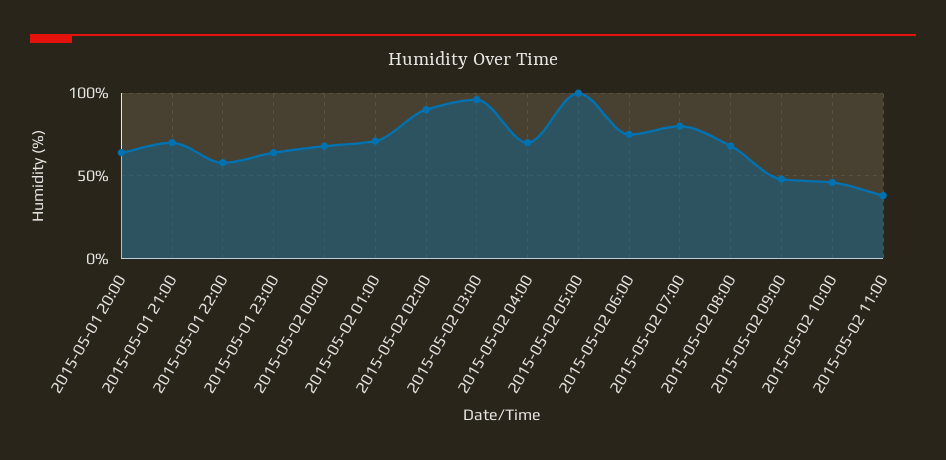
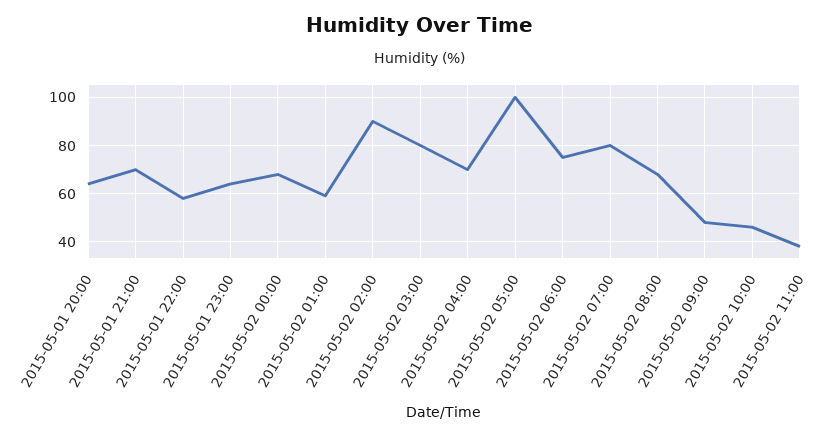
  {
    "2015-05-01 20:00": 65,
    "2015-05-01 21:00": 70,
    "2015-05-01 22:00": 60,
    "2015-05-01 23:00": 65,
    "2015-05-02 00:00": 70,
-   "2015-05-02 01:00": 70,
+   "2015-05-02 01:00": 60,
    "2015-05-02 02:00": 90,
-   "2015-05-02 03:00": 95,
+   "2015-05-02 03:00": 80,
    "2015-05-02 04:00": 70,
    "2015-05-02 05:00": 100,
    "2015-05-02 06:00": 75,
    "2015-05-02 07:00": 80,
    "2015-05-02 08:00": 70,
    "2015-05-02 09:00": 50,
    "2015-05-02 10:00": 45,
    "2015-05-02 11:00": 40
  }

